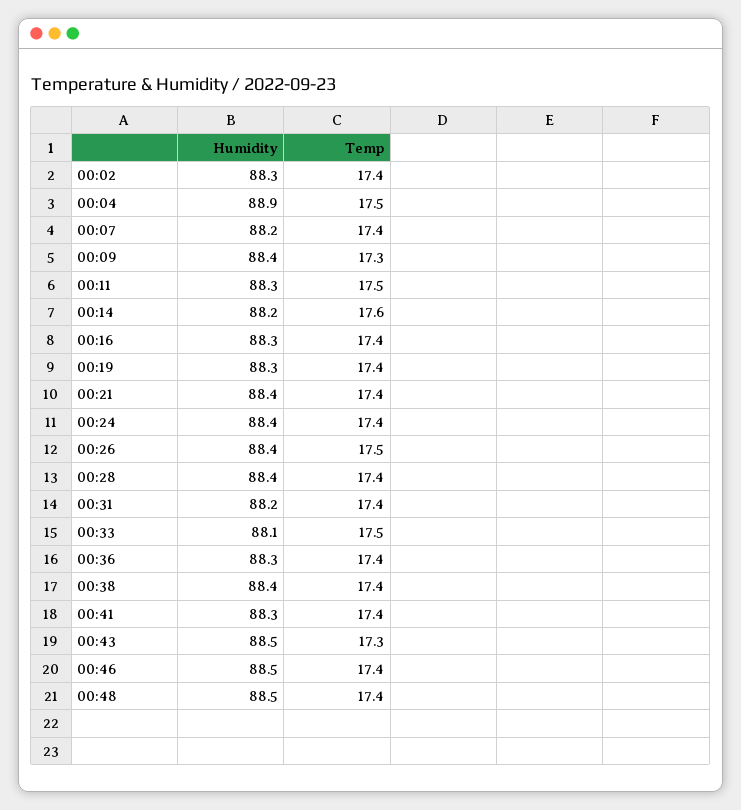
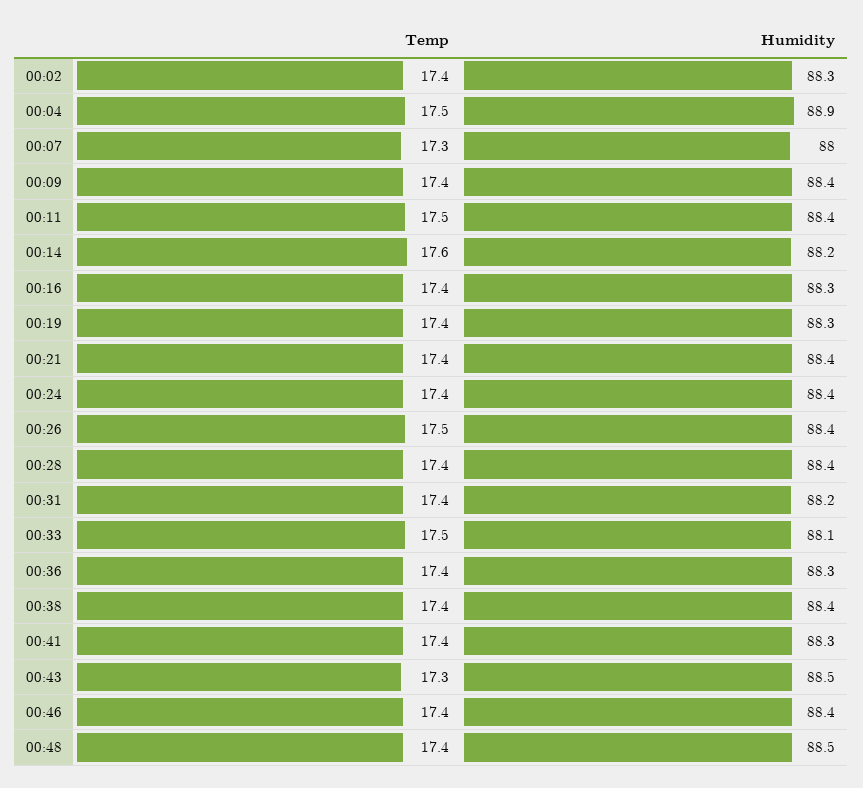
  {
    "Humidity": {
      "00:02": 88.3,
      "00:04": 88.9,
-     "00:07": 88.2,
+     "00:07": 88,
      "00:09": 88.4,
-     "00:11": 88.3,
+     "00:11": 88.4,
      "00:14": 88.2,
      "00:16": 88.3,
      "00:19": 88.3,
      "00:21": 88.4,
      "00:24": 88.4,
      "00:26": 88.4,
      "00:28": 88.4,
      "00:31": 88.2,
      "00:33": 88.1,
      "00:36": 88.3,
      "00:38": 88.4,
      "00:41": 88.3,
      "00:43": 88.5,
-     "00:46": 88.5,
+     "00:46": 88.4,
      "00:48": 88.5
    },
    "Temp": {
      "00:02": 17.4,
      "00:04": 17.5,
-     "00:07": 17.4,
+     "00:07": 17.3,
-     "00:09": 17.3,
+     "00:09": 17.4,
      "00:11": 17.5,
      "00:14": 17.6,
      "00:16": 17.4,
      "00:19": 17.4,
      "00:21": 17.4,
      "00:24": 17.4,
      "00:26": 17.5,
      "00:28": 17.4,
      "00:31": 17.4,
      "00:33": 17.5,
      "00:36": 17.4,
      "00:38": 17.4,
      "00:41": 17.4,
      "00:43": 17.3,
      "00:46": 17.4,
      "00:48": 17.4
    }
  }

